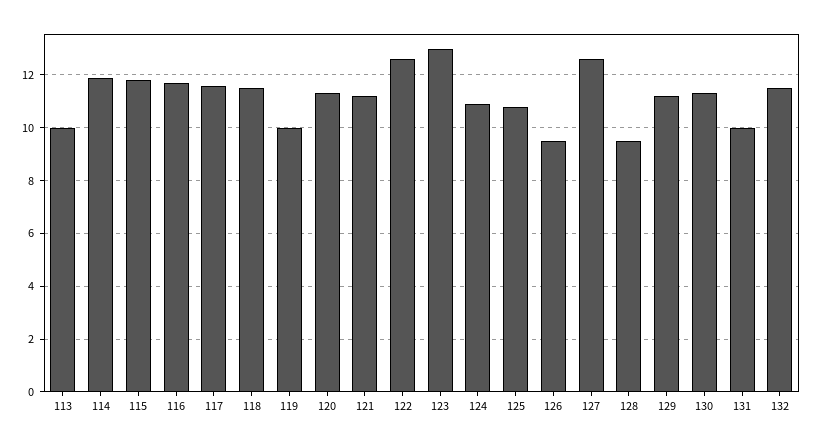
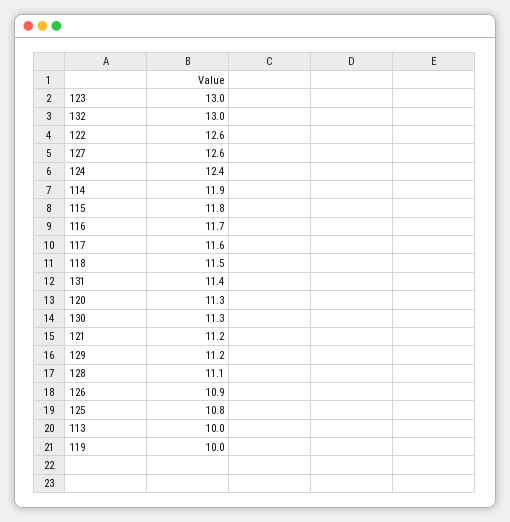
  {
    "113": 10,
    "114": 11.9,
    "115": 11.8,
    "116": 11.7,
    "117": 11.6,
    "118": 11.5,
    "119": 10,
    "120": 11.3,
    "121": 11.2,
    "122": 12.6,
    "123": 13,
-   "124": 11,
+   "124": 12.4,
    "125": 10.8,
-   "126": 9.5,
+   "126": 10.9,
    "127": 12.6,
-   "128": 9.5,
+   "128": 11.1,
    "129": 11.2,
    "130": 11.3,
-   "131": 10,
+   "131": 11.4,
-   "132": 11.5
+   "132": 13
  }

